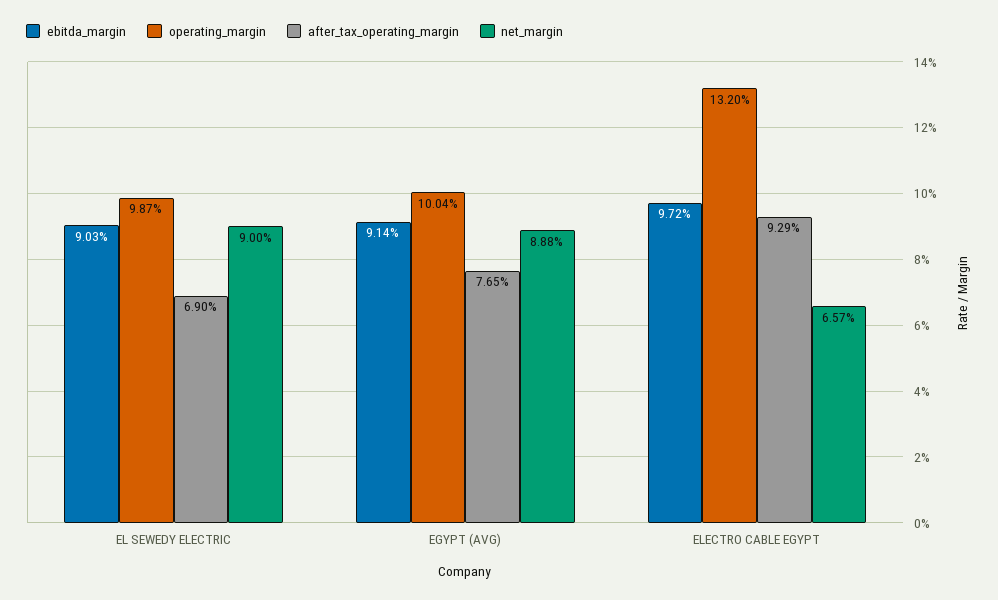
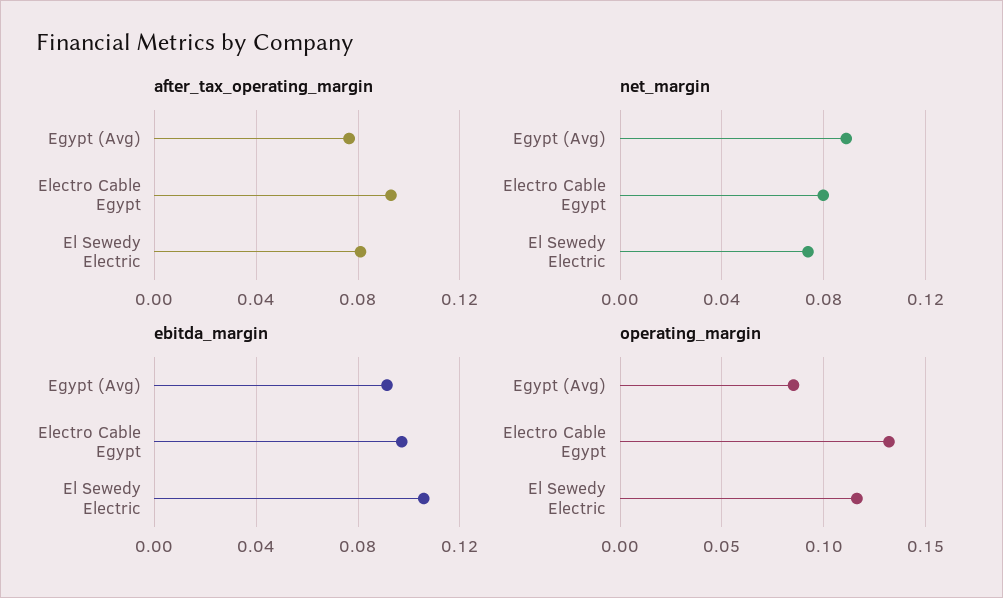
  {
    "ebitda_margin": {
-     "EL SEWEDY ELECTRIC": 0.0903,
+     "EL SEWEDY ELECTRIC": 0.105,
      "EGYPT (AVG)": 0.0914,
      "ELECTRO CABLE EGYPT": 0.0972
    },
    "operating_margin": {
-     "EL SEWEDY ELECTRIC": 0.0987,
+     "EL SEWEDY ELECTRIC": 0.115,
-     "EGYPT (AVG)": 0.1004,
+     "EGYPT (AVG)": 0.085,
      "ELECTRO CABLE EGYPT": 0.132
    },
    "after_tax_operating_margin": {
-     "EL SEWEDY ELECTRIC": 0.069,
+     "EL SEWEDY ELECTRIC": 0.08,
      "EGYPT (AVG)": 0.0765,
      "ELECTRO CABLE EGYPT": 0.0929
    },
    "net_margin": {
-     "EL SEWEDY ELECTRIC": 0.09,
+     "EL SEWEDY ELECTRIC": 0.075,
      "EGYPT (AVG)": 0.0888,
-     "ELECTRO CABLE EGYPT": 0.0657
+     "ELECTRO CABLE EGYPT": 0.08
    }
  }

